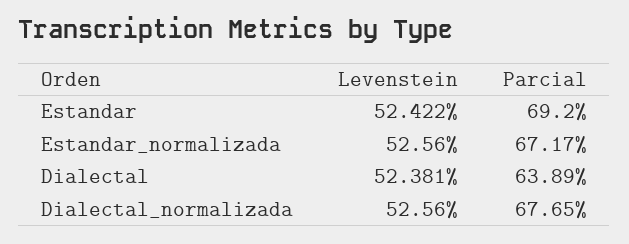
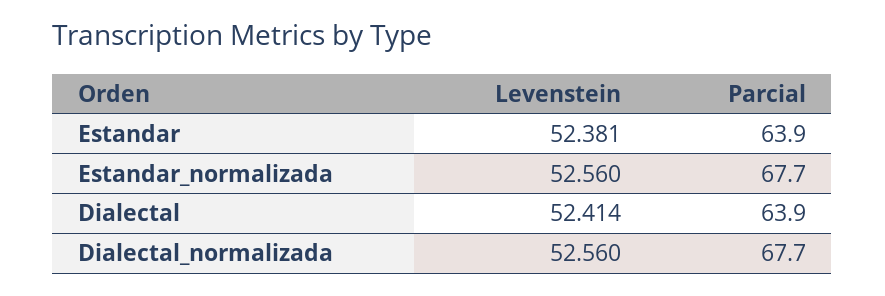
  {
    "Levenstein": {
-     "Estandar": 52.422,
+     "Estandar": 52.381,
      "Estandar_normalizada": 52.56,
-     "Dialectal": 52.381,
+     "Dialectal": 52.414,
      "Dialectal_normalizada": 52.56
    },
    "Parcial": {
-     "Estandar": 69.2,
+     "Estandar": 63.9,
-     "Estandar_normalizada": 67.17,
+     "Estandar_normalizada": 67.7,
      "Dialectal": 63.89,
      "Dialectal_normalizada": 67.65
    }
  }

